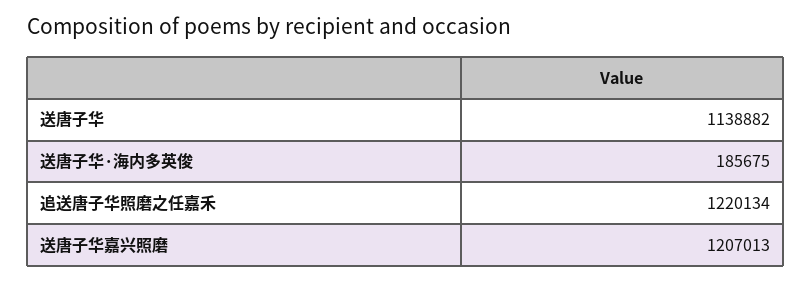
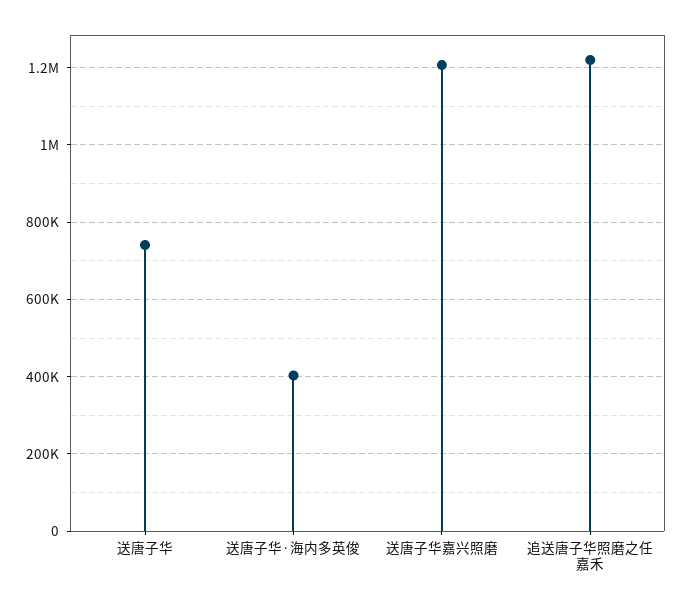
  {
-   "送唐子华": 1138882,
+   "送唐子华": 740000,
-   "送唐子华·海内多英俊": 185675,
+   "送唐子华·海内多英俊": 400000,
    "追送唐子华照磨之任嘉禾": 1220134,
    "送唐子华嘉兴照磨": 1207013
  }

